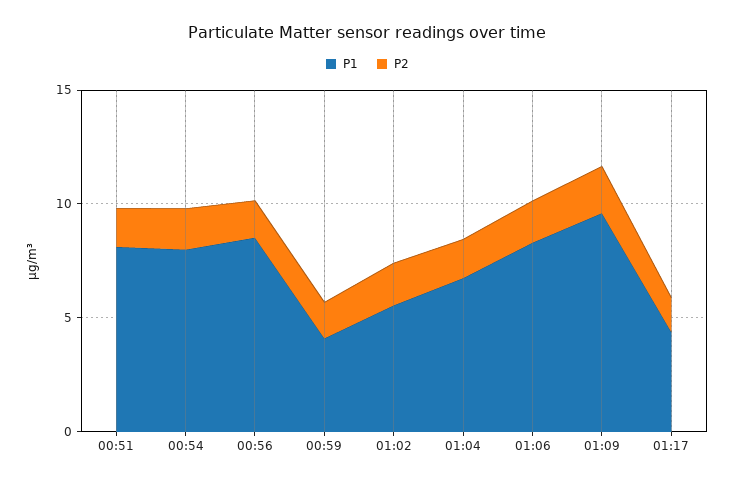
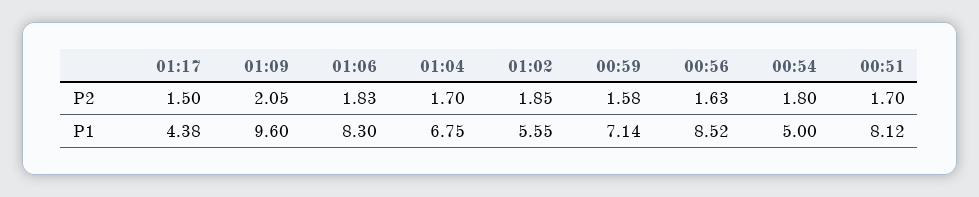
  {
    "P1": {
      "00:51": 8.12,
-     "00:54": 8,
+     "00:54": 5,
      "00:56": 8.52,
-     "00:59": 4,
+     "00:59": 7.14,
      "01:02": 5.55,
      "01:04": 6.75,
      "01:06": 8.3,
      "01:09": 9.6,
      "01:17": 4.38
    },
    "P2": {
      "00:51": 1.7,
      "00:54": 1.8,
      "00:56": 1.63,
      "00:59": 1.58,
      "01:02": 1.85,
      "01:04": 1.7,
      "01:06": 1.83,
      "01:09": 2.05,
      "01:17": 1.5
    }
  }

